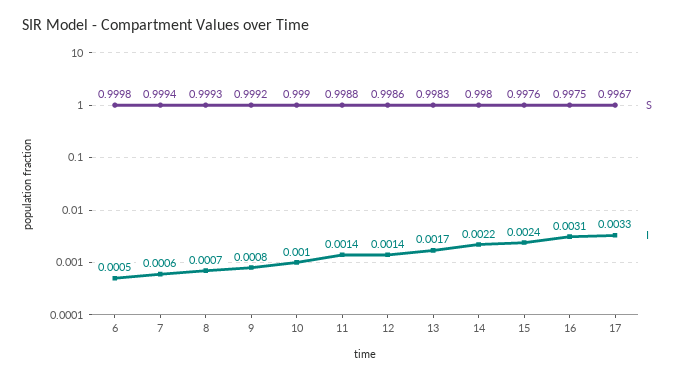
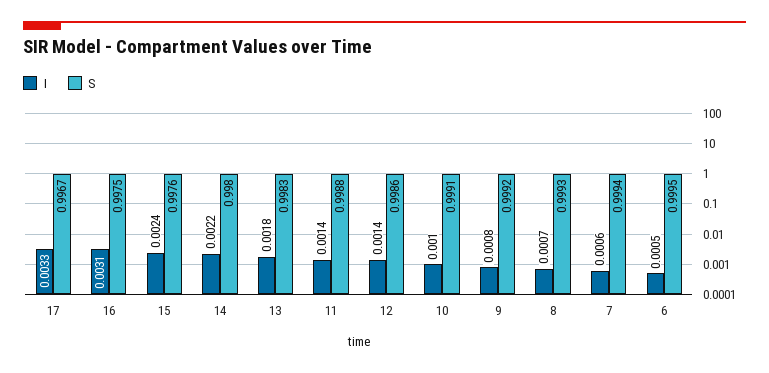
  {
    "S": {
-     "6": 0.9998,
+     "6": 0.9995,
      "7": 0.9994,
      "8": 0.9993,
      "9": 0.9992,
-     "10": 0.999,
+     "10": 0.9991,
      "11": 0.9988,
      "12": 0.9986,
      "13": 0.9983,
      "14": 0.998,
      "15": 0.9976,
      "16": 0.9975,
      "17": 0.9967
    },
    "I": {
      "6": 0.0005,
      "7": 0.0006,
      "8": 0.0007,
      "9": 0.0008,
      "10": 0.001,
      "11": 0.0014,
      "12": 0.0014,
-     "13": 0.0017,
+     "13": 0.0018,
      "14": 0.0022,
      "15": 0.0024,
      "16": 0.0031,
      "17": 0.0033
    }
  }

